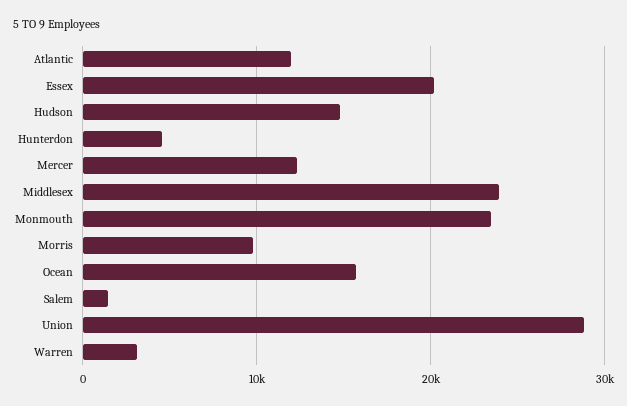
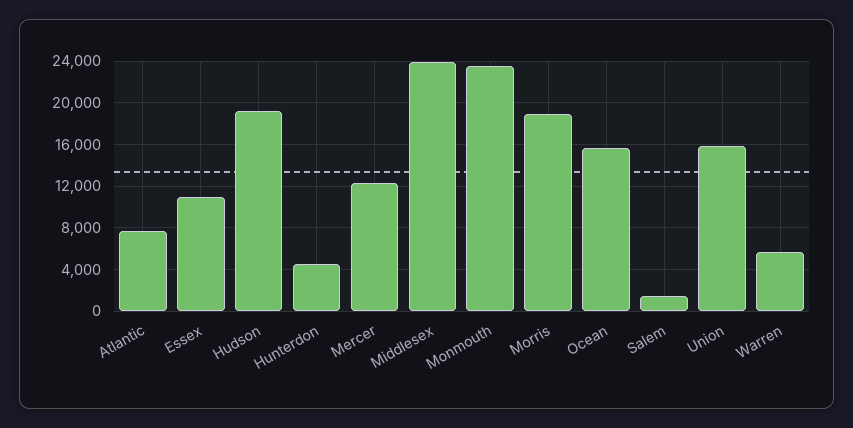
  {
-   "Atlantic": 12000,
+   "Atlantic": 8000,
-   "Essex": 20000,
+   "Essex": 11000,
-   "Hudson": 15000,
+   "Hudson": 19000,
    "Hunterdon": 5000,
    "Mercer": 12000,
    "Middlesex": 24000,
    "Monmouth": 23000,
-   "Morris": 10000,
+   "Morris": 19000,
    "Ocean": 16000,
    "Salem": 1000,
-   "Union": 29000,
+   "Union": 16000,
-   "Warren": 3000
+   "Warren": 6000
  }

